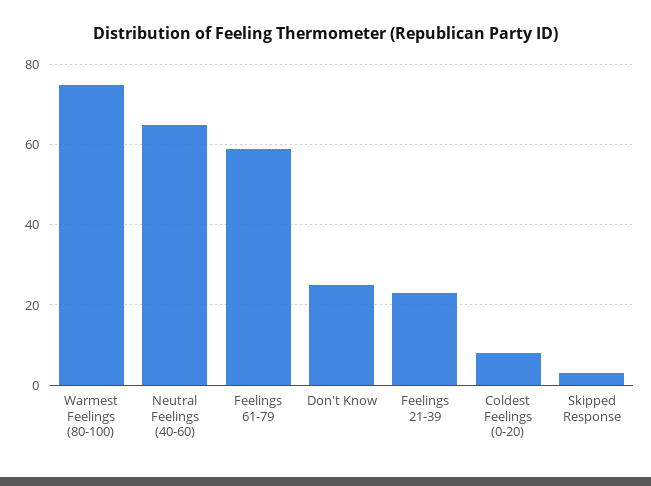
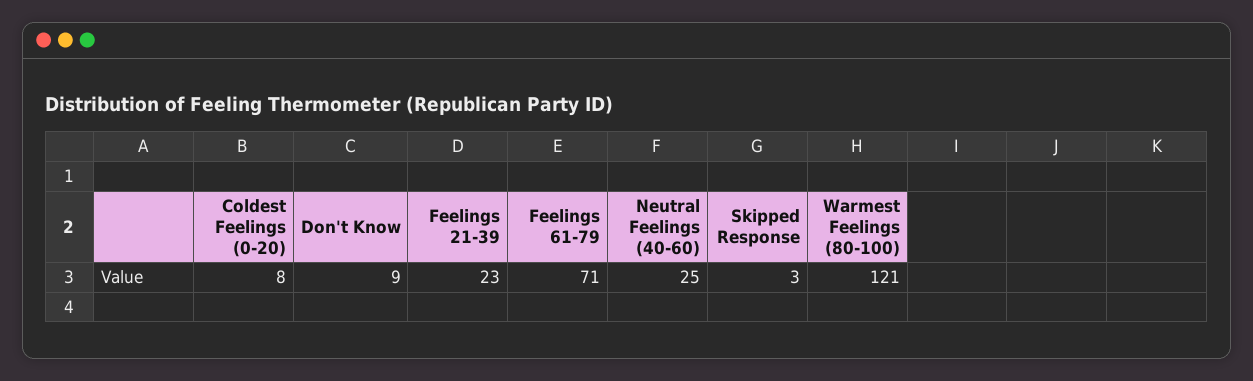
  {
-   "Warmest Feelings (80-100)": 75,
+   "Warmest Feelings (80-100)": 121,
-   "Neutral Feelings (40-60)": 65,
+   "Neutral Feelings (40-60)": 25,
-   "Feelings 61-79": 60,
+   "Feelings 61-79": 71,
-   "Don't Know": 25,
+   "Don't Know": 9,
    "Feelings 21-39": 23,
    "Coldest Feelings (0-20)": 8,
    "Skipped Response": 3
  }

